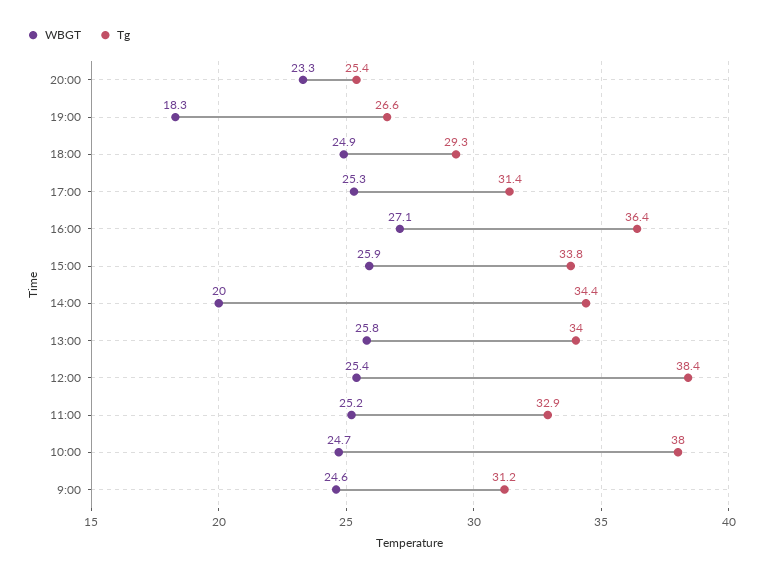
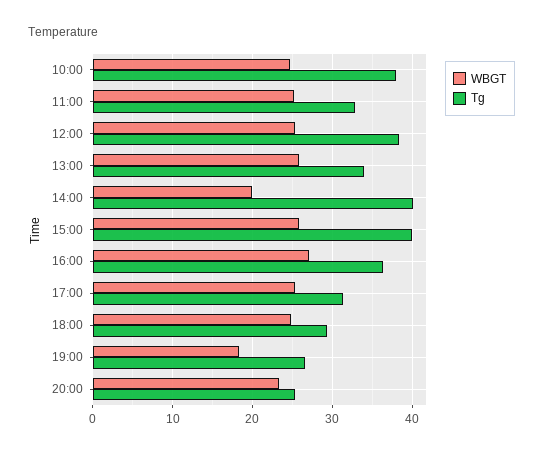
  {
    "WBGT": {
      "20:00": 23.3,
      "19:00": 18.3,
      "18:00": 24.9,
      "17:00": 25.3,
      "16:00": 27.1,
      "15:00": 25.9,
      "14:00": 20,
      "13:00": 25.8,
      "12:00": 25.4,
      "11:00": 25.2,
-     "10:00": 24.7,
+     "10:00": 24.7
-     "9:00": 24.6
    },
    "Tg": {
      "20:00": 25.4,
      "19:00": 26.6,
      "18:00": 29.3,
      "17:00": 31.4,
      "16:00": 36.4,
-     "15:00": 33.8,
+     "15:00": 40,
-     "14:00": 34.4,
+     "14:00": 40,
      "13:00": 34,
      "12:00": 38.4,
      "11:00": 32.9,
-     "10:00": 38,
+     "10:00": 38
-     "9:00": 31.2
    }
  }

